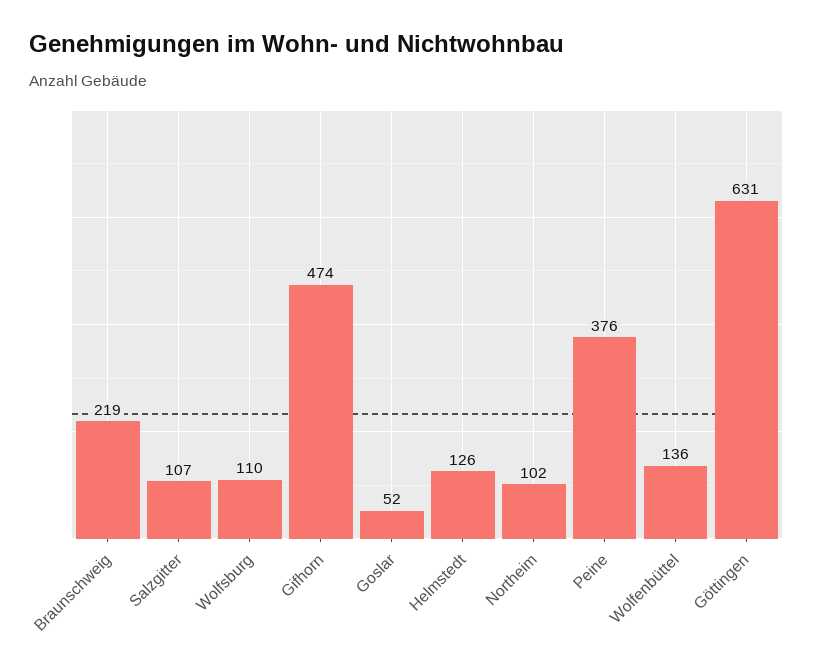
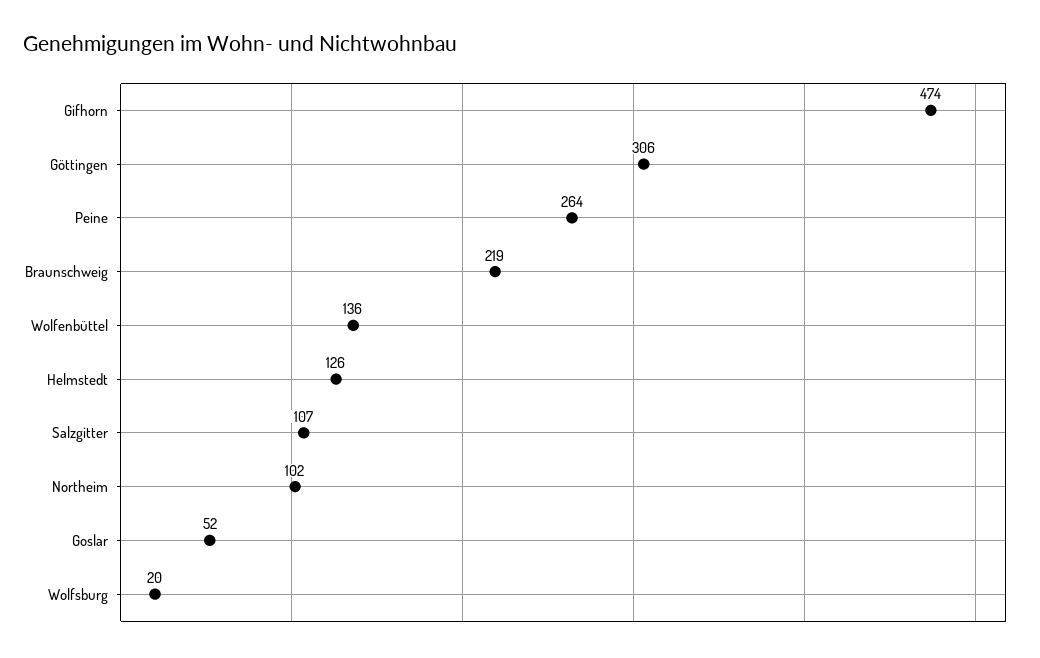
  {
    "Braunschweig": 219,
    "Salzgitter": 107,
-   "Wolfsburg": 110,
+   "Wolfsburg": 20,
    "Gifhorn": 474,
    "Goslar": 52,
    "Helmstedt": 126,
    "Northeim": 102,
-   "Peine": 376,
+   "Peine": 264,
    "Wolfenbüttel": 136,
-   "Göttingen": 631
+   "Göttingen": 306
  }

